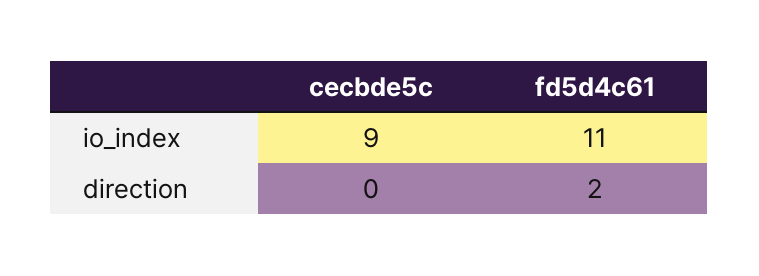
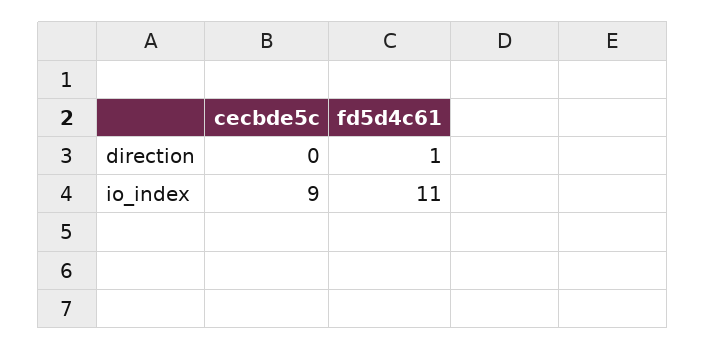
  {
    "cecbde5c": {
      "io_index": 9,
      "direction": 0
    },
    "fd5d4c61": {
      "io_index": 11,
-     "direction": 2
+     "direction": 1
    }
  }

